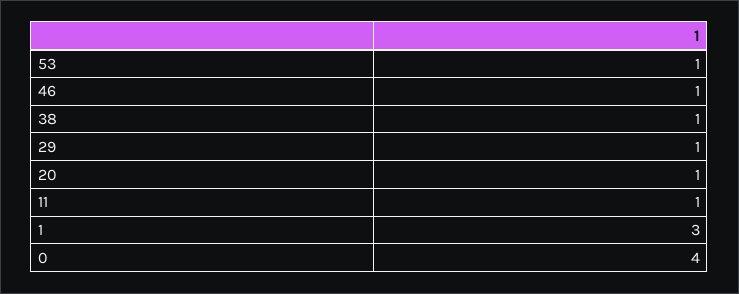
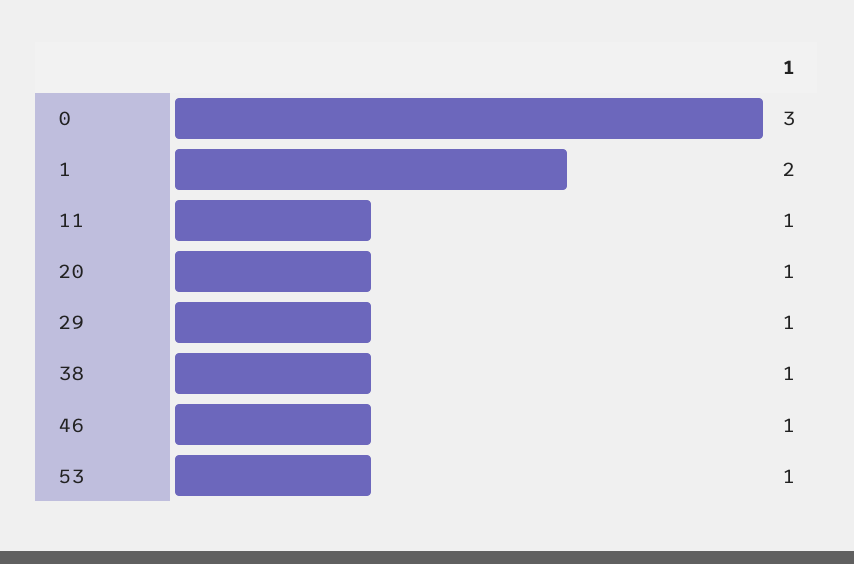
  {
    "53": 1,
    "46": 1,
    "38": 1,
    "29": 1,
    "20": 1,
    "11": 1,
-   "1": 3,
+   "1": 2,
-   "0": 4
+   "0": 3
  }

